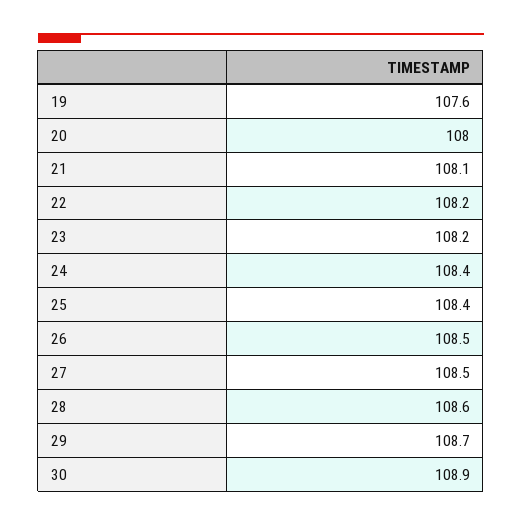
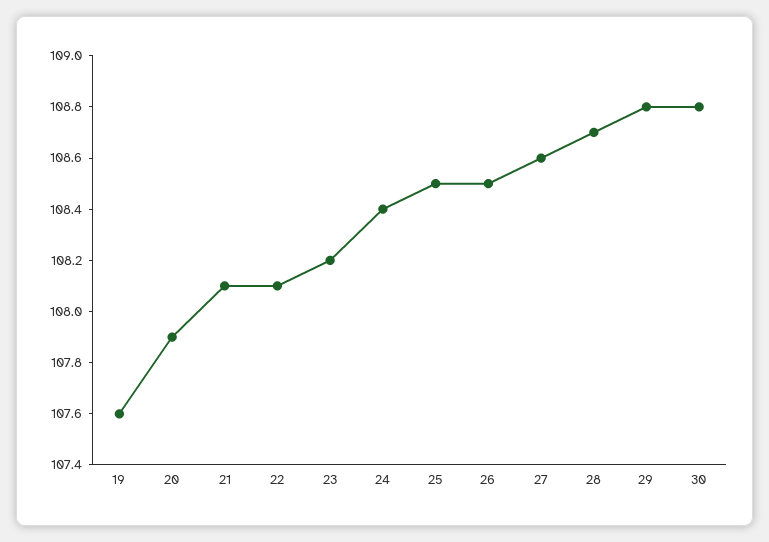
  {
    "19": 107.6,
-   "20": 108,
+   "20": 107.9,
    "21": 108.1,
-   "22": 108.2,
+   "22": 108.1,
    "23": 108.2,
    "24": 108.4,
-   "25": 108.4,
+   "25": 108.5,
    "26": 108.5,
-   "27": 108.5,
+   "27": 108.6,
-   "28": 108.6,
+   "28": 108.7,
-   "29": 108.7,
+   "29": 108.8,
-   "30": 108.9
+   "30": 108.8
  }

